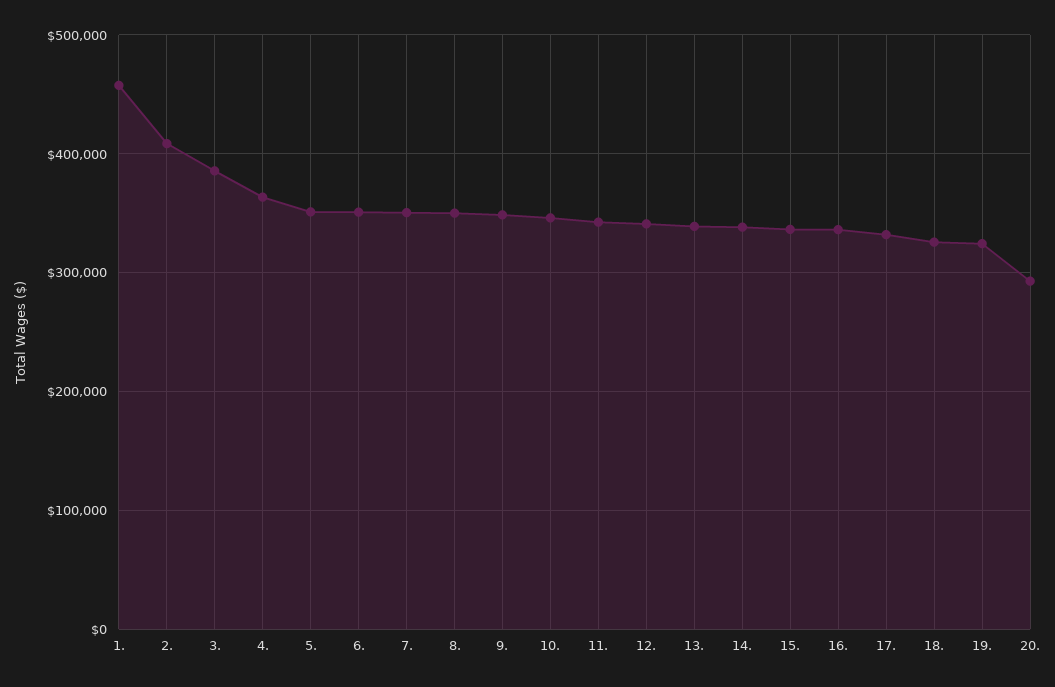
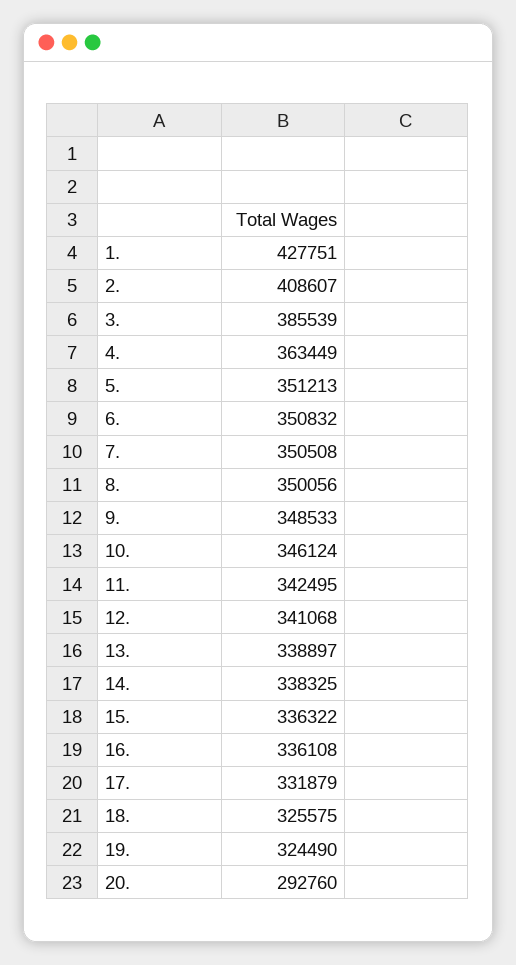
  {
-   "1.": 460000,
+   "1.": 427751,
    "2.": 408607,
    "3.": 385539,
    "4.": 363449,
    "5.": 351213,
    "6.": 350832,
    "7.": 350508,
    "8.": 350056,
    "9.": 348533,
    "10.": 346124,
    "11.": 342495,
    "12.": 341068,
    "13.": 338897,
    "14.": 338325,
    "15.": 336322,
    "16.": 336108,
    "17.": 331879,
    "18.": 325575,
    "19.": 324490,
    "20.": 292760
  }

